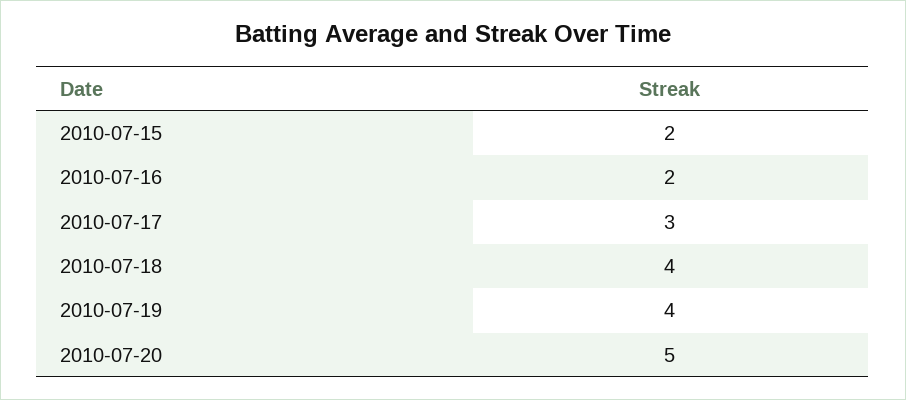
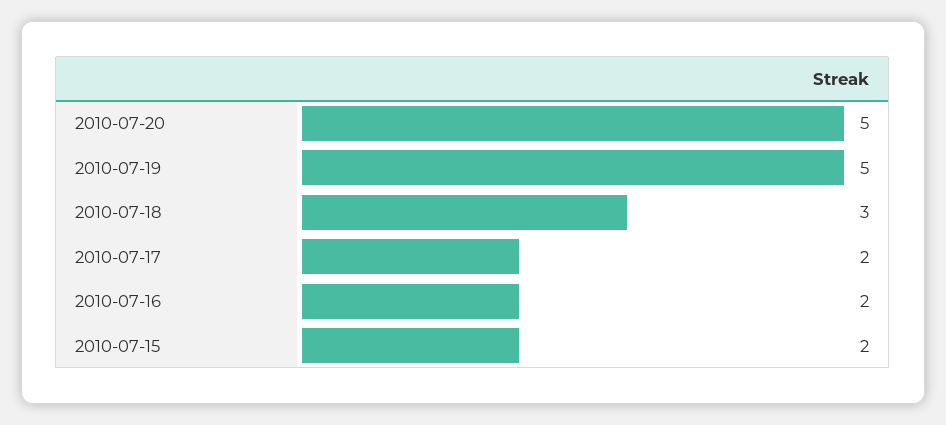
  {
    "2010-07-15": 2,
    "2010-07-16": 2,
-   "2010-07-17": 3,
+   "2010-07-17": 2,
-   "2010-07-18": 4,
+   "2010-07-18": 3,
-   "2010-07-19": 4,
+   "2010-07-19": 5,
    "2010-07-20": 5
  }

